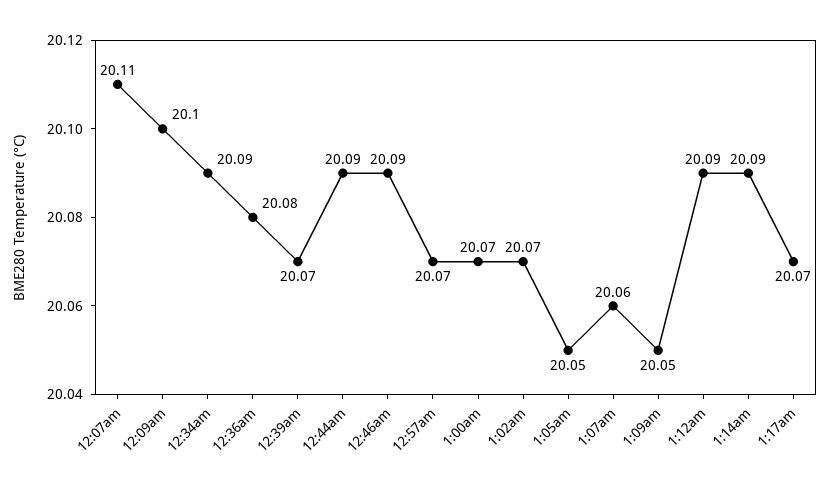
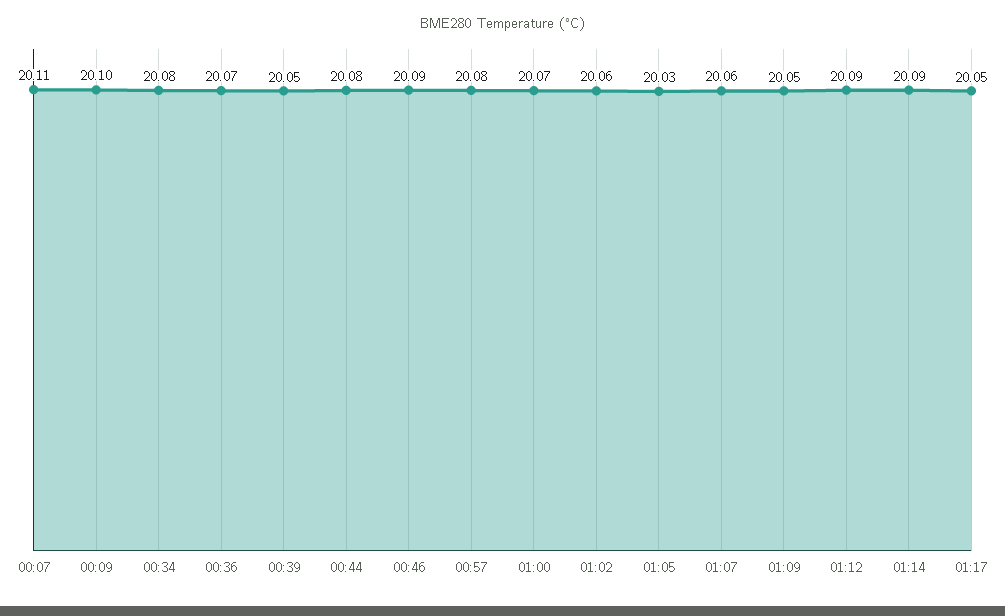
  {
    "12:07am": 20.11,
    "12:09am": 20.1,
-   "12:34am": 20.09,
+   "12:34am": 20.08,
-   "12:36am": 20.08,
+   "12:36am": 20.07,
-   "12:39am": 20.07,
+   "12:39am": 20.05,
-   "12:44am": 20.09,
+   "12:44am": 20.08,
    "12:46am": 20.09,
-   "12:57am": 20.07,
+   "12:57am": 20.08,
    "1:00am": 20.07,
-   "1:02am": 20.07,
+   "1:02am": 20.06,
-   "1:05am": 20.05,
+   "1:05am": 20.03,
    "1:07am": 20.06,
    "1:09am": 20.05,
    "1:12am": 20.09,
    "1:14am": 20.09,
-   "1:17am": 20.07
+   "1:17am": 20.05
  }

